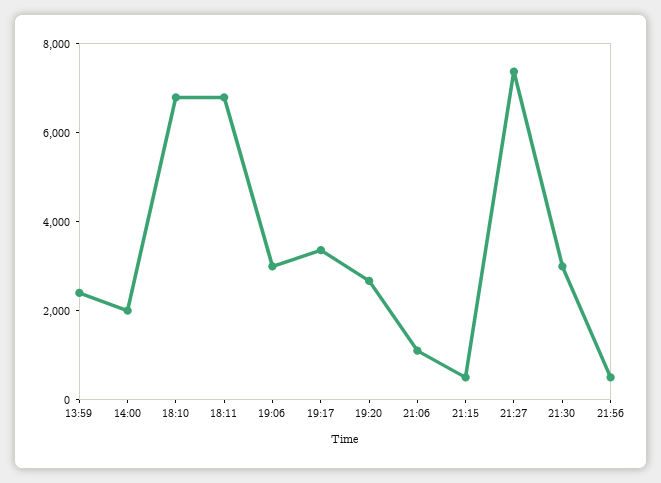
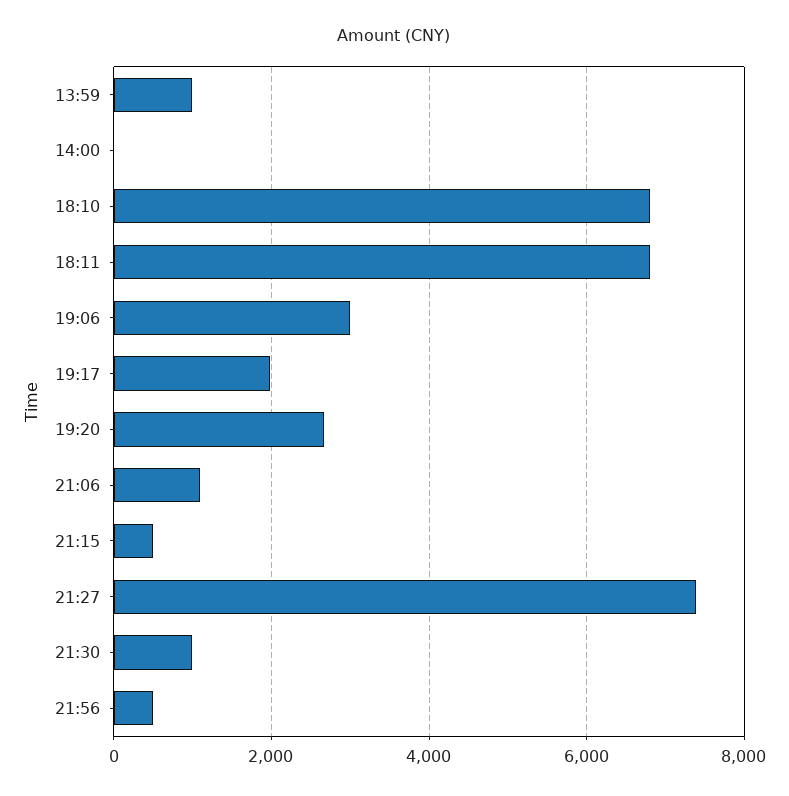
  {
-   "13:59": 2500,
+   "13:59": 1000,
-   "14:00": 2000,
+   "14:00": 0,
    "18:10": 6800,
    "18:11": 6800,
    "19:06": 3000,
-   "19:17": 3500,
+   "19:17": 2000,
    "19:20": 2600,
    "21:06": 1200,
    "21:15": 600,
    "21:27": 7400,
-   "21:30": 3000,
+   "21:30": 1000,
    "21:56": 600
  }

